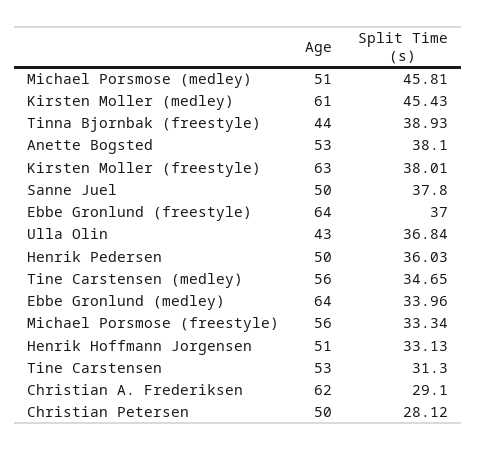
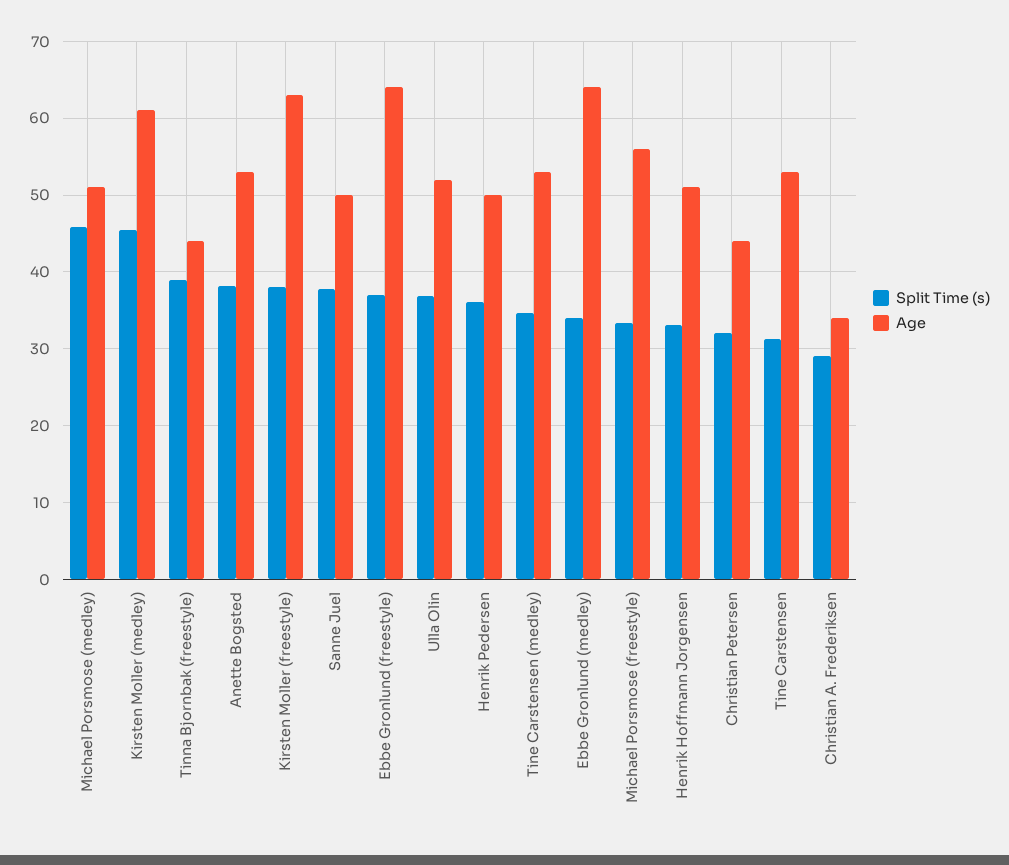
  {
    "Age": {
      "Michael Porsmose (medley)": 51,
      "Kirsten Moller (medley)": 61,
      "Tinna Bjornbak (freestyle)": 44,
      "Anette Bogsted": 53,
      "Kirsten Moller (freestyle)": 63,
      "Sanne Juel": 50,
      "Ebbe Gronlund (freestyle)": 64,
-     "Ulla Olin": 43,
+     "Ulla Olin": 52,
      "Henrik Pedersen": 50,
-     "Tine Carstensen (medley)": 56,
+     "Tine Carstensen (medley)": 53,
      "Ebbe Gronlund (medley)": 64,
      "Michael Porsmose (freestyle)": 56,
      "Henrik Hoffmann Jorgensen": 51,
      "Tine Carstensen": 53,
-     "Christian A. Frederiksen": 62,
+     "Christian A. Frederiksen": 34,
-     "Christian Petersen": 50
+     "Christian Petersen": 44
    },
    "Split Time (s)": {
      "Michael Porsmose (medley)": 45.81,
      "Kirsten Moller (medley)": 45.43,
      "Tinna Bjornbak (freestyle)": 38.93,
      "Anette Bogsted": 38.1,
      "Kirsten Moller (freestyle)": 38.01,
      "Sanne Juel": 37.8,
      "Ebbe Gronlund (freestyle)": 37,
      "Ulla Olin": 36.84,
      "Henrik Pedersen": 36.03,
      "Tine Carstensen (medley)": 34.65,
      "Ebbe Gronlund (medley)": 33.96,
      "Michael Porsmose (freestyle)": 33.34,
      "Henrik Hoffmann Jorgensen": 33.13,
      "Tine Carstensen": 31.3,
      "Christian A. Frederiksen": 29.1,
-     "Christian Petersen": 28.12
+     "Christian Petersen": 32
    }
  }

